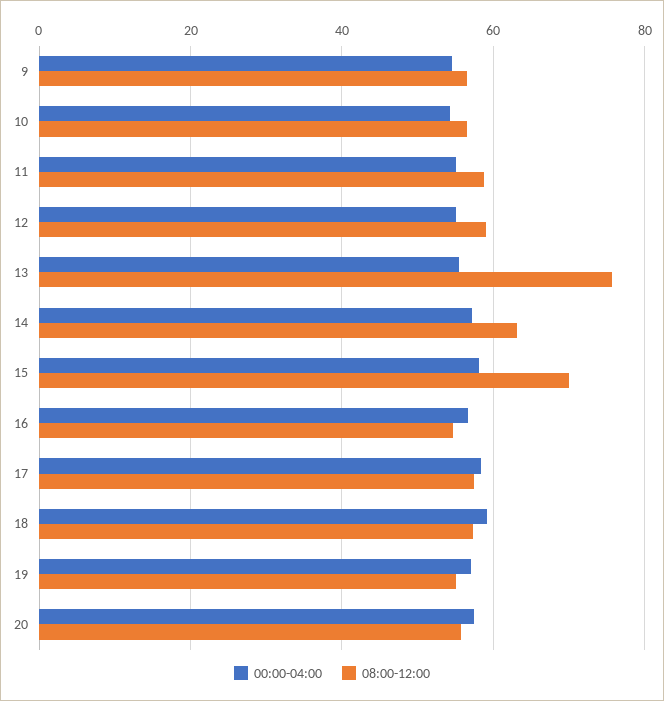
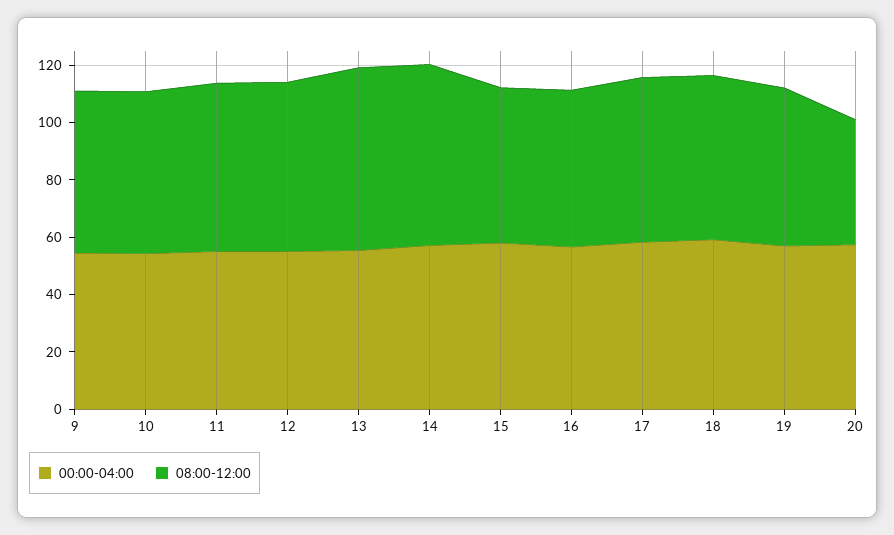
  {
    "00:00-04:00": {
      "9": 54,
      "10": 54,
      "11": 56,
      "12": 56,
      "13": 56,
      "14": 58,
      "15": 58,
      "16": 56,
      "17": 58,
      "18": 60,
      "19": 58,
      "20": 58
    },
    "08:00-12:00": {
      "9": 56,
      "10": 56,
      "11": 58,
      "12": 60,
-     "13": 76,
+     "13": 65,
      "14": 64,
-     "15": 70,
+     "15": 55,
      "16": 54,
      "17": 58,
      "18": 58,
      "19": 56,
-     "20": 56
+     "20": 45
    }
  }

